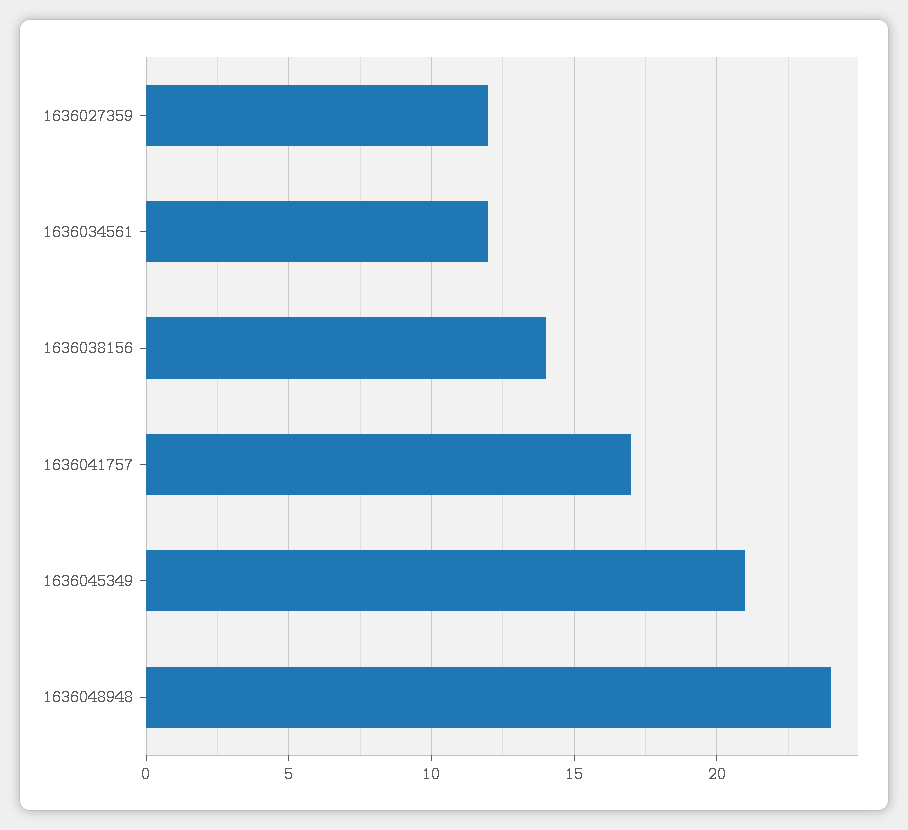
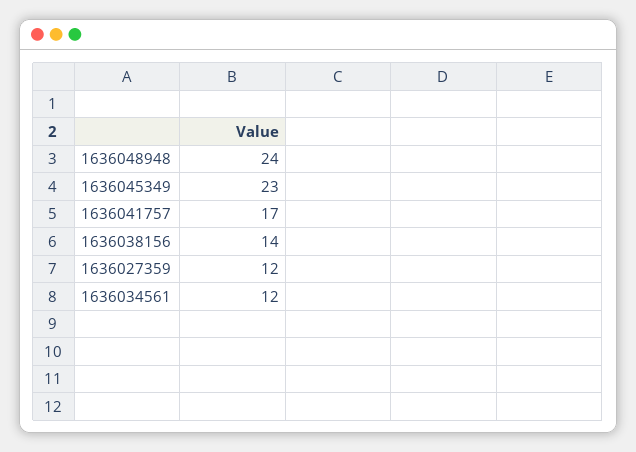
  {
    "1636027359": 12,
    "1636034561": 12,
    "1636038156": 14,
    "1636041757": 17,
-   "1636045349": 21,
+   "1636045349": 23,
    "1636048948": 24
  }

